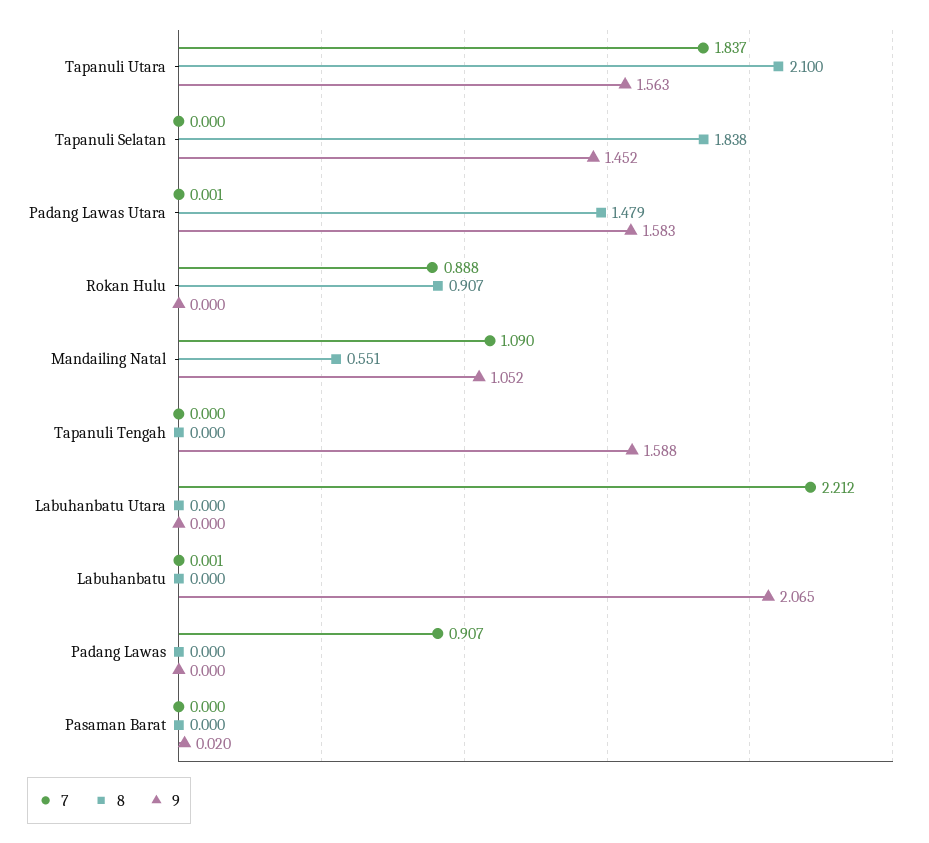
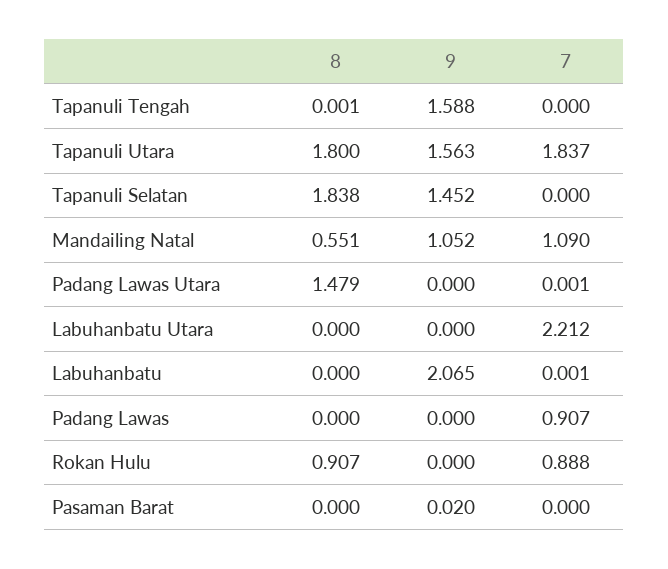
  {
    "7": {
      "Tapanuli Utara": 1.837,
      "Tapanuli Selatan": 0,
      "Padang Lawas Utara": 0.001,
      "Rokan Hulu": 0.888,
      "Mandailing Natal": 1.09,
      "Tapanuli Tengah": 0,
      "Labuhanbatu Utara": 2.212,
      "Labuhanbatu": 0.001,
      "Padang Lawas": 0.907,
      "Pasaman Barat": 0
    },
    "8": {
-     "Tapanuli Utara": 2.1,
+     "Tapanuli Utara": 1.8,
      "Tapanuli Selatan": 1.838,
      "Padang Lawas Utara": 1.479,
      "Rokan Hulu": 0.907,
      "Mandailing Natal": 0.551,
-     "Tapanuli Tengah": 0,
+     "Tapanuli Tengah": 0.001,
      "Labuhanbatu Utara": 0,
      "Labuhanbatu": 0,
      "Padang Lawas": 0,
      "Pasaman Barat": 0
    },
    "9": {
      "Tapanuli Utara": 1.563,
      "Tapanuli Selatan": 1.452,
-     "Padang Lawas Utara": 1.583,
+     "Padang Lawas Utara": 0,
      "Rokan Hulu": 0,
      "Mandailing Natal": 1.052,
      "Tapanuli Tengah": 1.588,
      "Labuhanbatu Utara": 0,
      "Labuhanbatu": 2.065,
      "Padang Lawas": 0,
      "Pasaman Barat": 0.02
    }
  }

